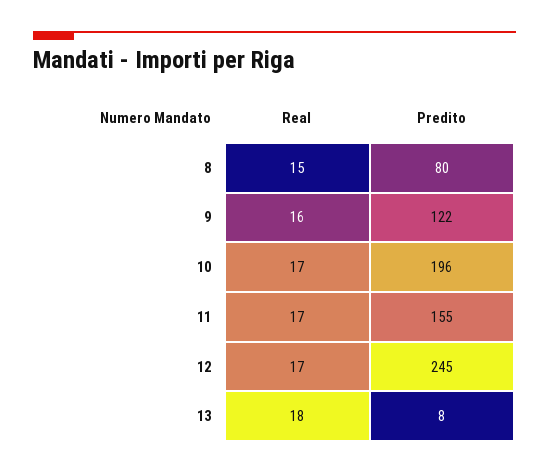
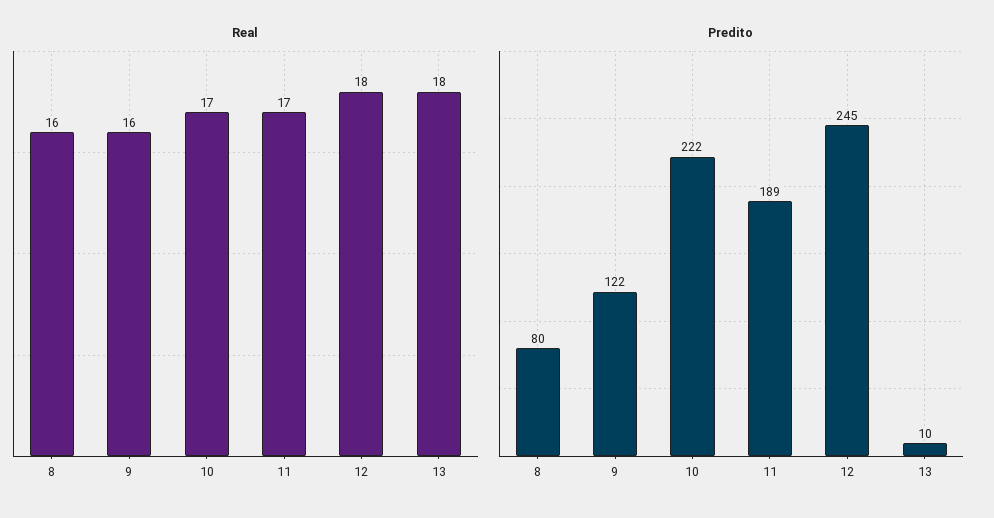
  {
    "Real": {
-     "8": 15,
+     "8": 16,
      "9": 16,
      "10": 17,
      "11": 17,
-     "12": 17,
+     "12": 18,
      "13": 18
    },
    "Predito": {
      "8": 80,
      "9": 122,
-     "10": 196,
+     "10": 222,
-     "11": 155,
+     "11": 189,
      "12": 245,
-     "13": 8
+     "13": 10
    }
  }

